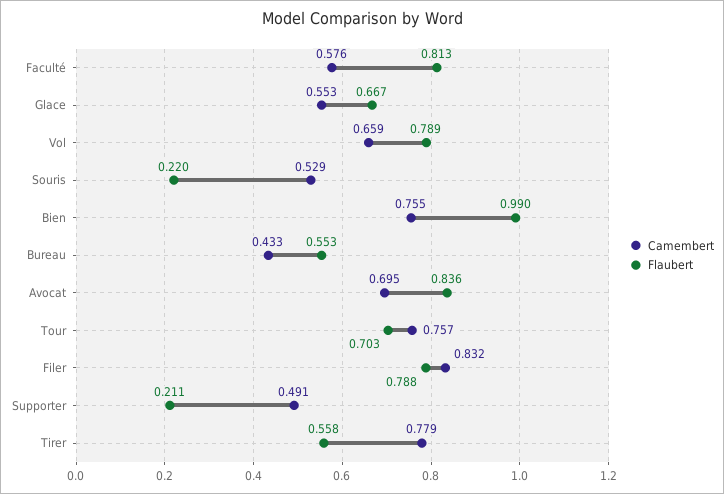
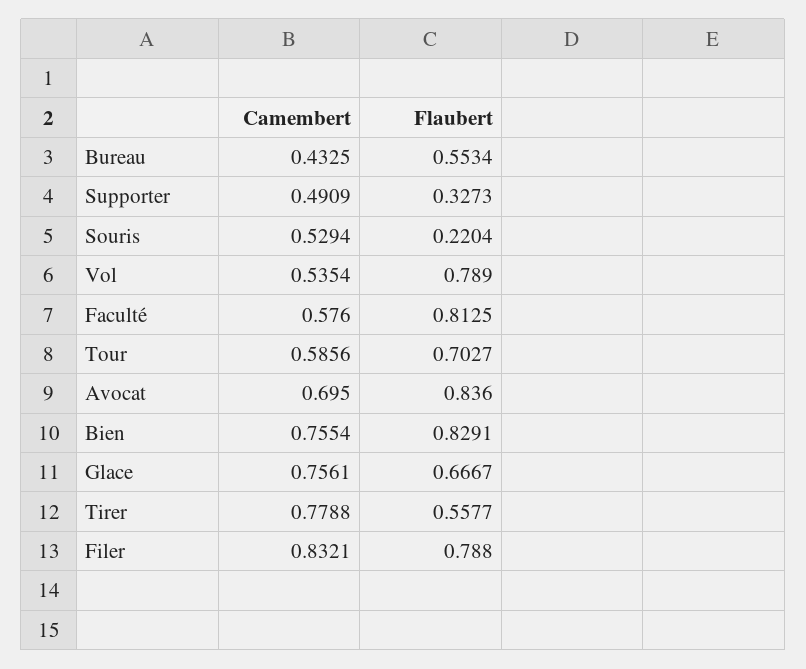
  {
    "Camembert": {
      "Faculté": 0.576,
-     "Glace": 0.553,
+     "Glace": 0.7561,
-     "Vol": 0.659,
+     "Vol": 0.5354,
      "Souris": 0.5294,
      "Bien": 0.7554,
      "Bureau": 0.4325,
      "Avocat": 0.695,
-     "Tour": 0.757,
+     "Tour": 0.5856,
      "Filer": 0.8321,
      "Supporter": 0.4909,
      "Tirer": 0.7788
    },
    "Flaubert": {
      "Faculté": 0.8125,
      "Glace": 0.6667,
      "Vol": 0.789,
      "Souris": 0.2204,
-     "Bien": 0.99,
+     "Bien": 0.8291,
      "Bureau": 0.5534,
      "Avocat": 0.836,
      "Tour": 0.7027,
      "Filer": 0.788,
-     "Supporter": 0.211,
+     "Supporter": 0.3273,
      "Tirer": 0.5577
    }
  }

